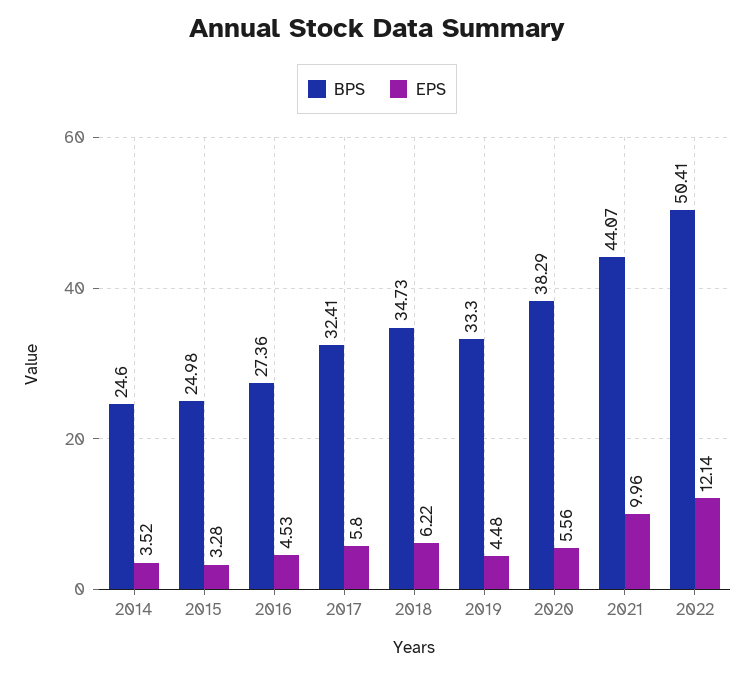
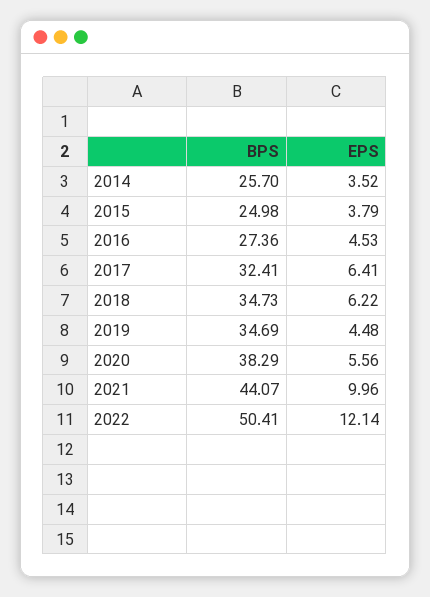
  {
    "BPS": {
-     "2014": 24.6,
+     "2014": 25.7,
      "2015": 24.98,
      "2016": 27.36,
      "2017": 32.41,
      "2018": 34.73,
-     "2019": 33.3,
+     "2019": 34.69,
      "2020": 38.29,
      "2021": 44.07,
      "2022": 50.41
    },
    "EPS": {
      "2014": 3.52,
-     "2015": 3.28,
+     "2015": 3.79,
      "2016": 4.53,
-     "2017": 5.8,
+     "2017": 6.41,
      "2018": 6.22,
      "2019": 4.48,
      "2020": 5.56,
      "2021": 9.96,
      "2022": 12.14
    }
  }

